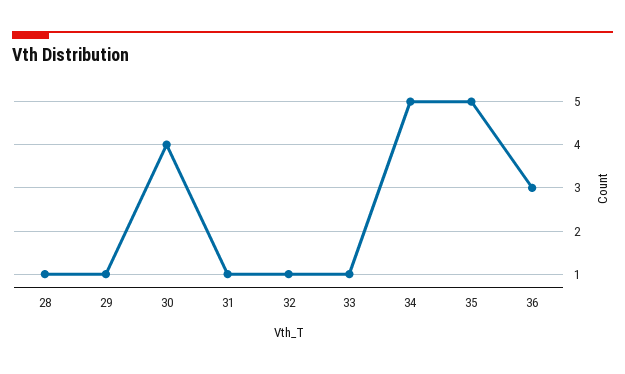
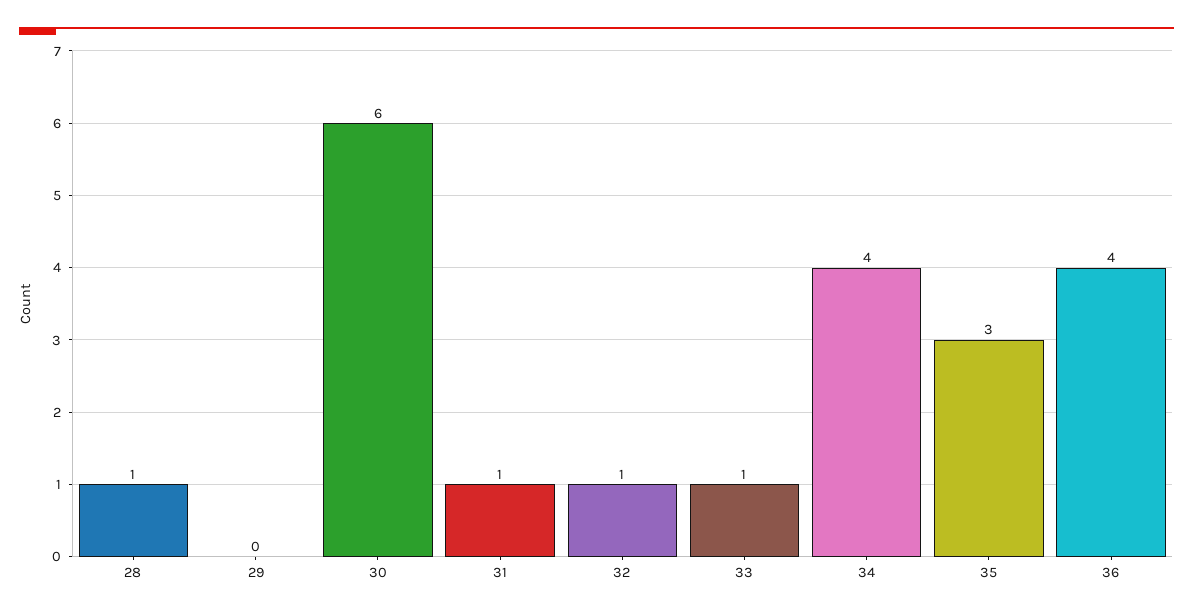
  {
    "28": 1,
-   "29": 1,
+   "29": 0,
-   "30": 4,
+   "30": 6,
    "31": 1,
    "32": 1,
    "33": 1,
-   "34": 5,
+   "34": 4,
-   "35": 5,
+   "35": 3,
-   "36": 3
+   "36": 4
  }

